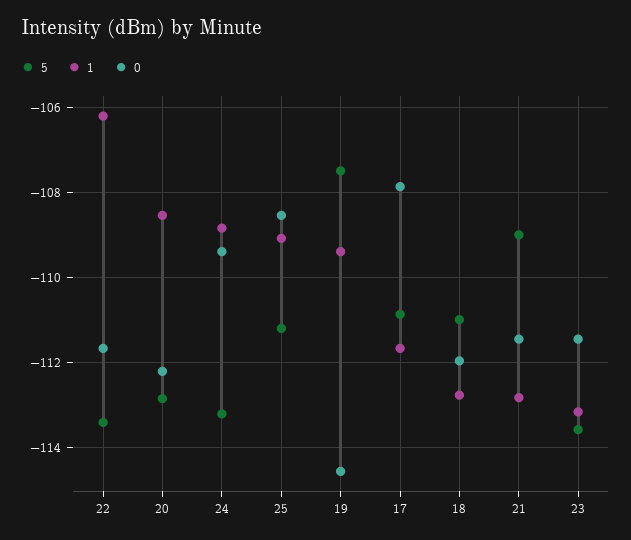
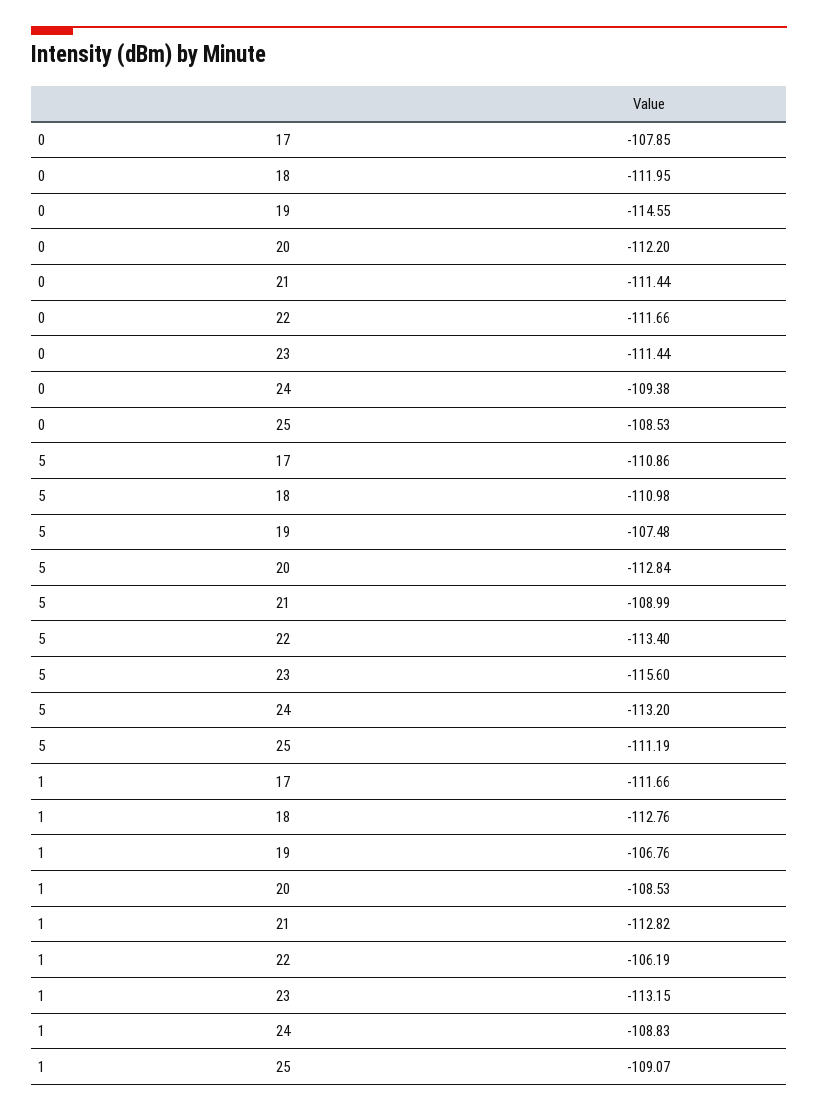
  {
    "5": {
      "22": -113.4,
      "20": -112.84,
      "24": -113.2,
      "25": -111.19,
      "19": -107.48,
      "17": -110.86,
      "18": -110.98,
      "21": -108.99,
-     "23": -113.6
+     "23": -115.6
    },
    "1": {
      "22": -106.19,
      "20": -108.53,
      "24": -108.83,
      "25": -109.07,
-     "19": -109.4,
+     "19": -106.76,
      "17": -111.66,
      "18": -112.76,
      "21": -112.82,
      "23": -113.15
    },
    "0": {
      "22": -111.66,
      "20": -112.2,
      "24": -109.38,
      "25": -108.53,
      "19": -114.55,
      "17": -107.85,
      "18": -111.95,
      "21": -111.44,
      "23": -111.44
    }
  }

